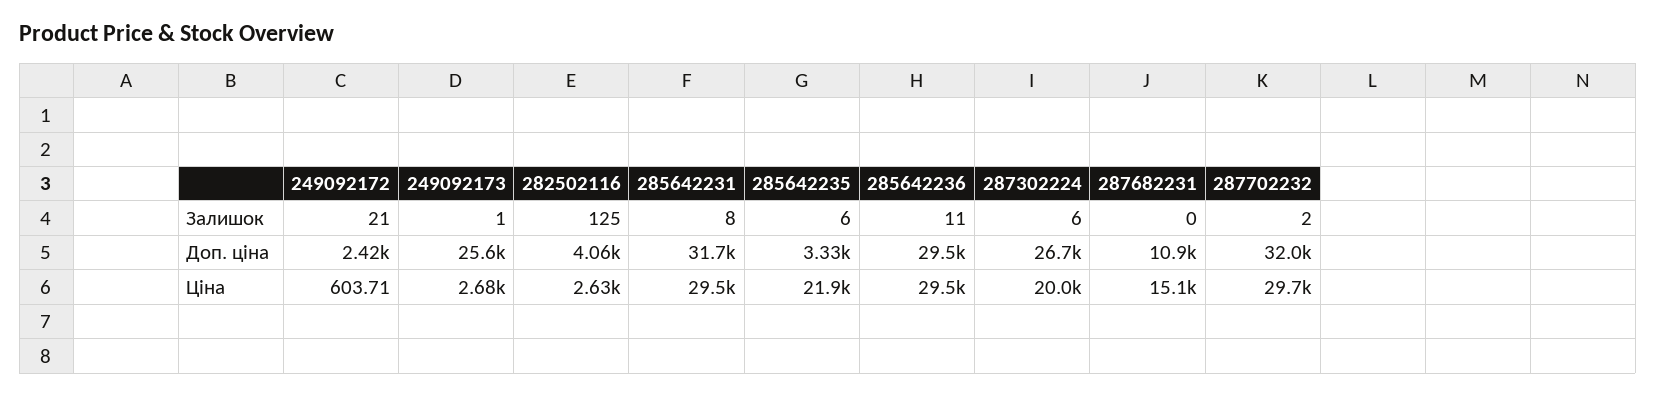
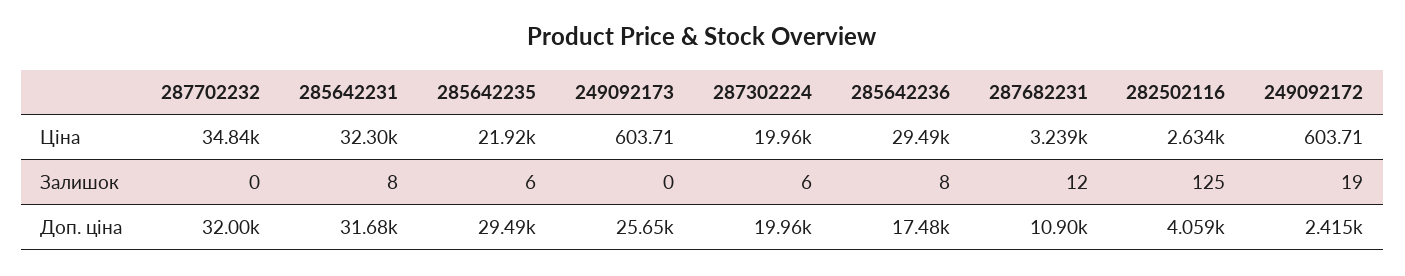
  {
    "249092172": {
-     "Залишок": 21,
+     "Залишок": 19,
      "Доп. ціна": 2415,
      "Ціна": 603.71
    },
    "249092173": {
-     "Залишок": 1,
+     "Залишок": 0,
      "Доп. ціна": 25650,
-     "Ціна": 2680
+     "Ціна": 603.71
    },
    "282502116": {
      "Залишок": 125,
      "Доп. ціна": 4059,
      "Ціна": 2634
    },
    "285642231": {
      "Залишок": 8,
      "Доп. ціна": 31680,
-     "Ціна": 29500
+     "Ціна": 32300
    },
    "285642235": {
      "Залишок": 6,
-     "Доп. ціна": 3330,
+     "Доп. ціна": 29490,
      "Ціна": 21920
    },
    "285642236": {
-     "Залишок": 11,
+     "Залишок": 8,
-     "Доп. ціна": 29500,
+     "Доп. ціна": 17480,
      "Ціна": 29490
    },
    "287302224": {
      "Залишок": 6,
-     "Доп. ціна": 26700,
+     "Доп. ціна": 19960,
      "Ціна": 19960
    },
    "287682231": {
-     "Залишок": 0,
+     "Залишок": 12,
      "Доп. ціна": 10900,
-     "Ціна": 15100
+     "Ціна": 3239
    },
    "287702232": {
-     "Залишок": 2,
+     "Залишок": 0,
      "Доп. ціна": 32000,
-     "Ціна": 29700
+     "Ціна": 34840
    }
  }

